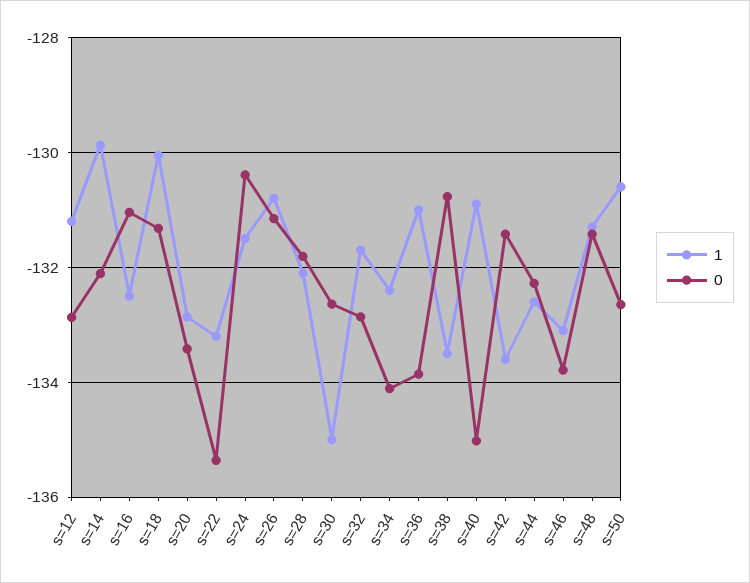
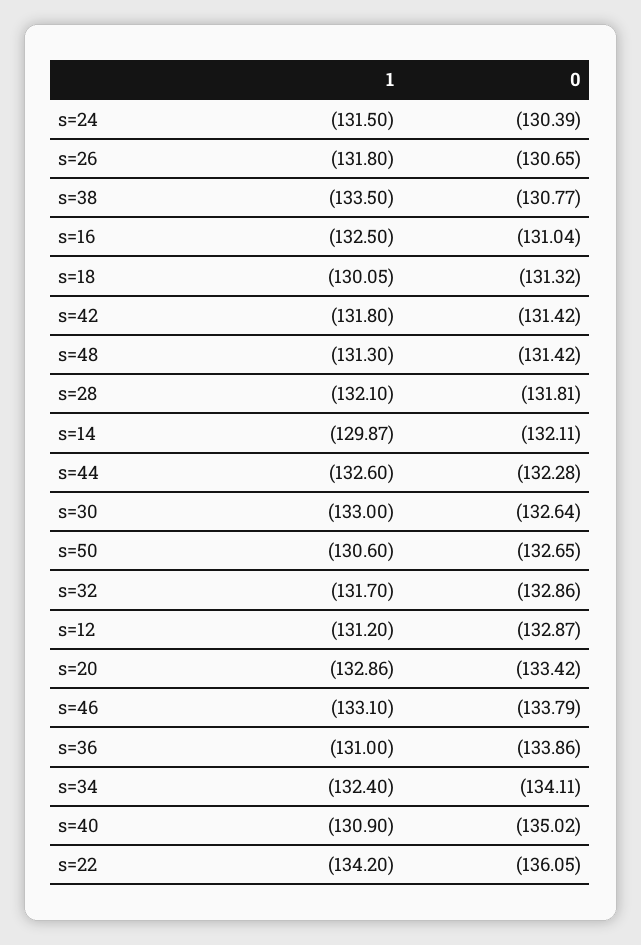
  {
    "1": {
      "s=12": -131.2,
      "s=14": -129.87,
      "s=16": -132.5,
      "s=18": -130.05,
      "s=20": -132.86,
-     "s=22": -133.2,
+     "s=22": -134.2,
      "s=24": -131.5,
-     "s=26": -130.8,
+     "s=26": -131.8,
      "s=28": -132.1,
-     "s=30": -135,
+     "s=30": -133,
      "s=32": -131.7,
      "s=34": -132.4,
      "s=36": -131,
      "s=38": -133.5,
      "s=40": -130.9,
-     "s=42": -133.6,
+     "s=42": -131.8,
      "s=44": -132.6,
      "s=46": -133.1,
      "s=48": -131.3,
      "s=50": -130.6
    },
    "0": {
      "s=12": -132.87,
      "s=14": -132.11,
      "s=16": -131.04,
      "s=18": -131.32,
      "s=20": -133.42,
-     "s=22": -135.4,
+     "s=22": -136.05,
      "s=24": -130.39,
-     "s=26": -131.2,
+     "s=26": -130.65,
      "s=28": -131.81,
      "s=30": -132.64,
      "s=32": -132.86,
      "s=34": -134.11,
      "s=36": -133.86,
      "s=38": -130.77,
      "s=40": -135.02,
      "s=42": -131.42,
      "s=44": -132.28,
      "s=46": -133.79,
      "s=48": -131.42,
      "s=50": -132.65
    }
  }

